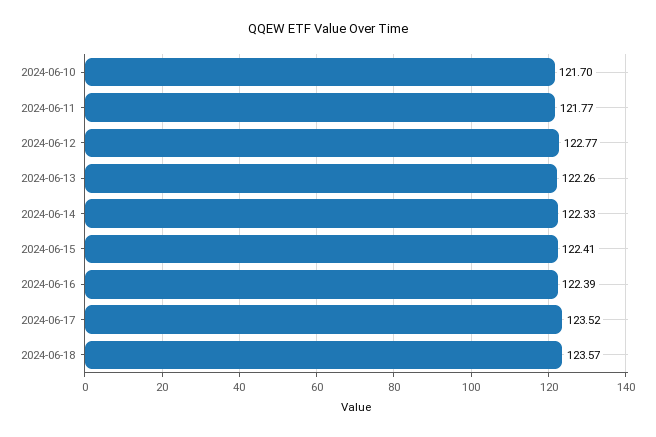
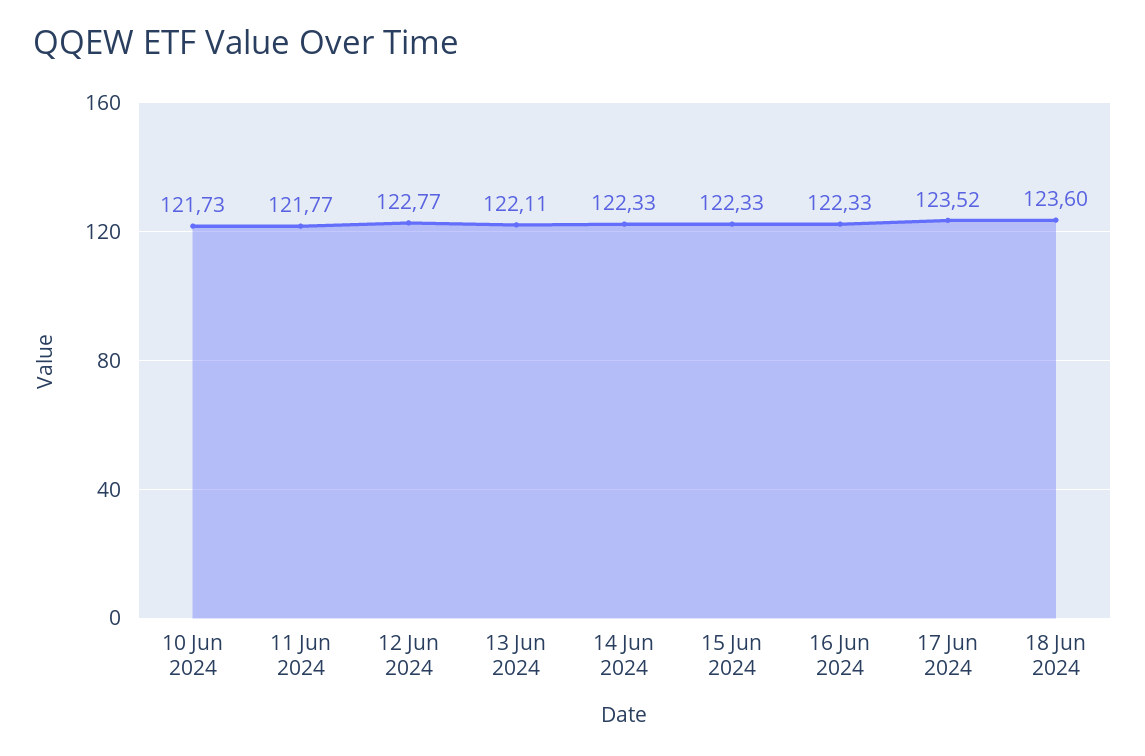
  {
-   "2024-06-10": 121.7,
+   "2024-06-10": 121.73,
    "2024-06-11": 121.77,
    "2024-06-12": 122.77,
-   "2024-06-13": 122.26,
+   "2024-06-13": 122.11,
    "2024-06-14": 122.33,
-   "2024-06-15": 122.41,
+   "2024-06-15": 122.33,
-   "2024-06-16": 122.39,
+   "2024-06-16": 122.33,
    "2024-06-17": 123.52,
-   "2024-06-18": 123.57
+   "2024-06-18": 123.6
  }

